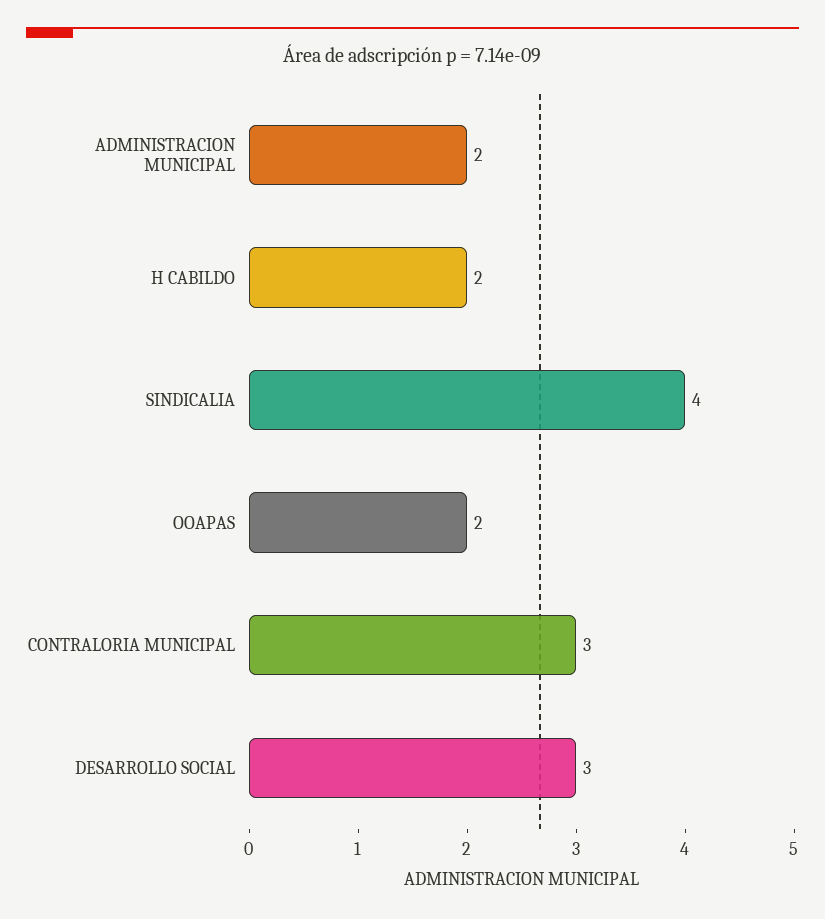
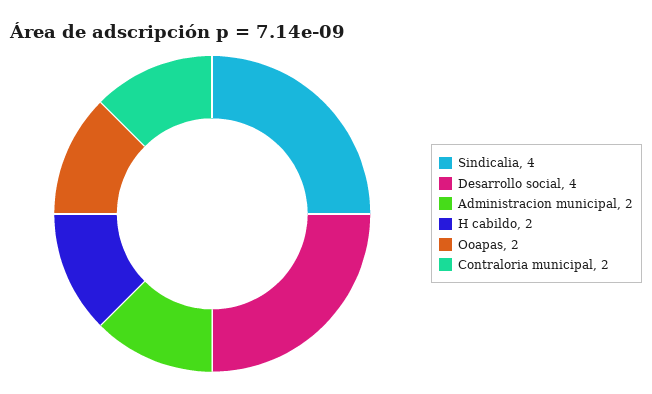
  {
    "ADMINISTRACION MUNICIPAL": 2,
    "H CABILDO": 2,
    "SINDICALIA": 4,
    "OOAPAS": 2,
-   "CONTRALORIA MUNICIPAL": 3,
+   "CONTRALORIA MUNICIPAL": 2,
-   "DESARROLLO SOCIAL": 3
+   "DESARROLLO SOCIAL": 4
  }

